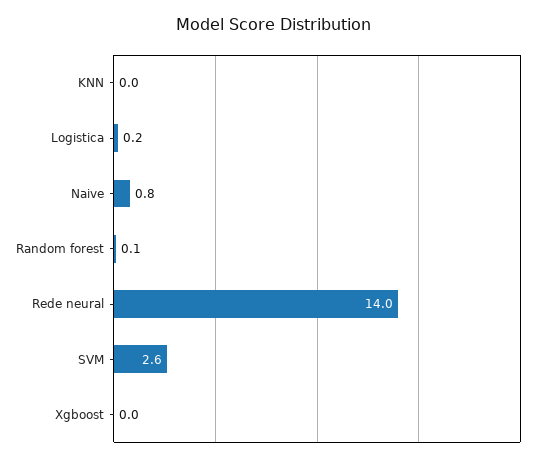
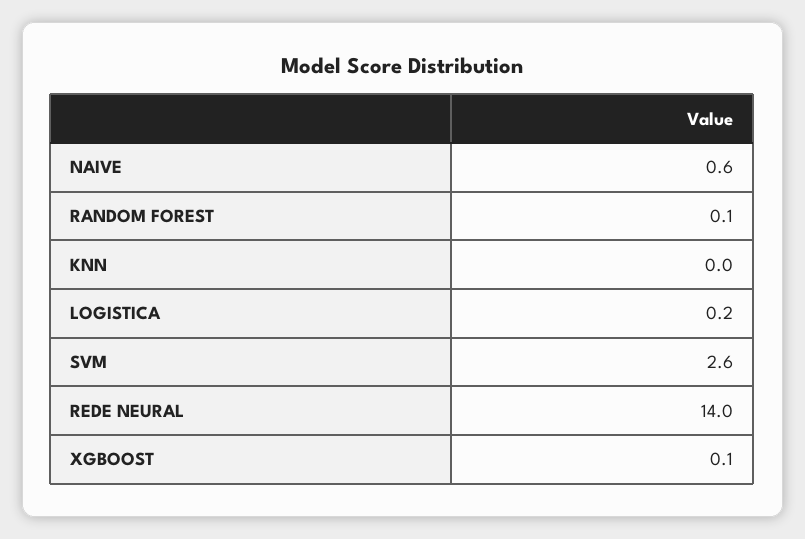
  {
    "KNN": 0,
    "Logistica": 0.2,
-   "Naive": 0.8,
+   "Naive": 0.6,
    "Random forest": 0.1,
    "Rede neural": 14,
    "SVM": 2.6,
-   "Xgboost": 0
+   "Xgboost": 0.1
  }

